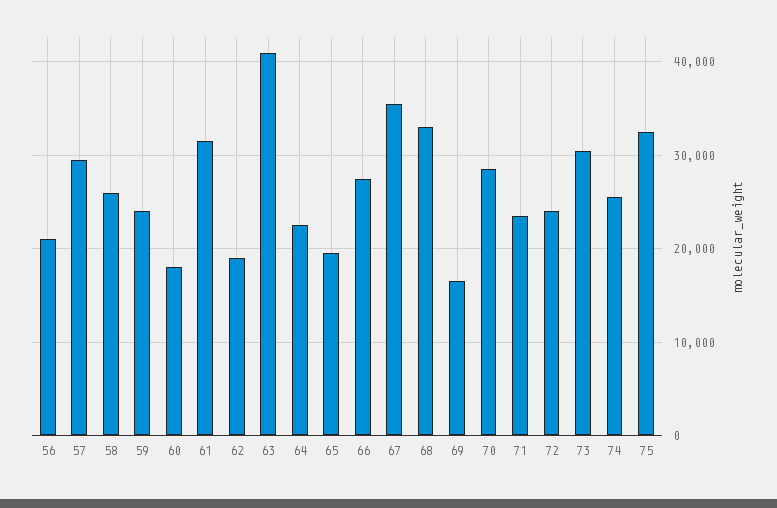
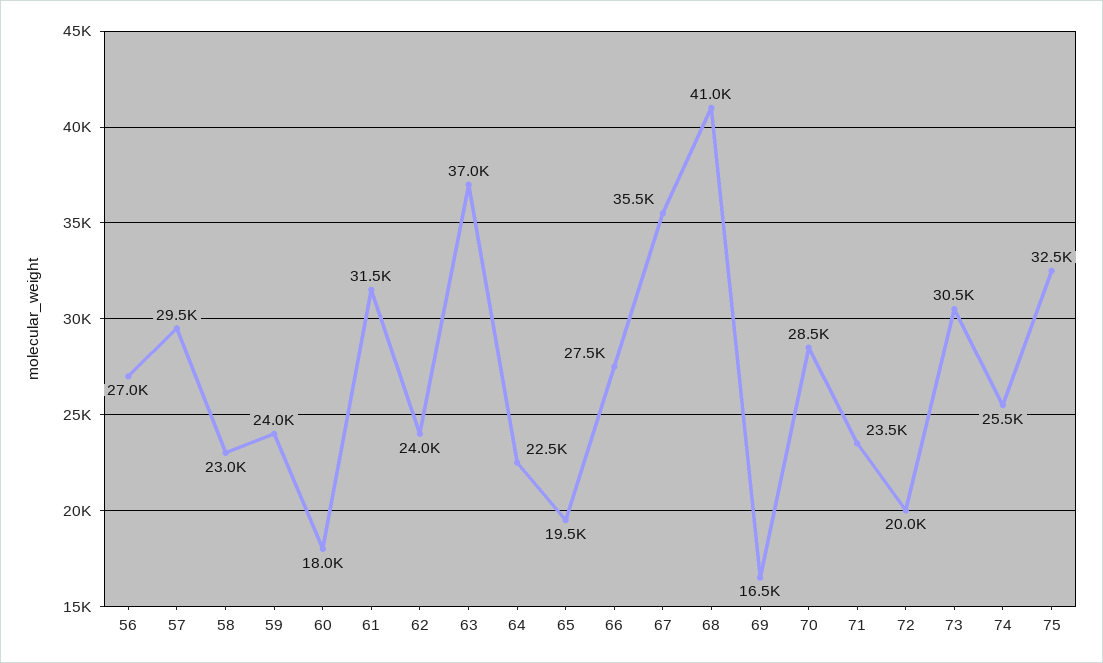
  {
-   "56": 21000,
+   "56": 27000,
    "57": 29500,
-   "58": 26000,
+   "58": 23000,
    "59": 24000,
    "60": 18000,
    "61": 31500,
-   "62": 19000,
+   "62": 24000,
-   "63": 41000,
+   "63": 37000,
    "64": 22500,
    "65": 19500,
    "66": 27500,
    "67": 35500,
-   "68": 33000,
+   "68": 41000,
    "69": 16500,
    "70": 28500,
    "71": 23500,
-   "72": 24000,
+   "72": 20000,
    "73": 30500,
    "74": 25500,
    "75": 32500
  }

